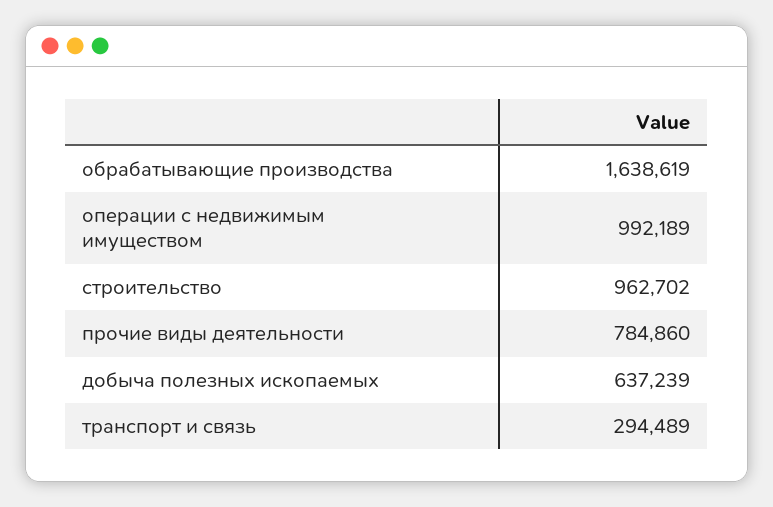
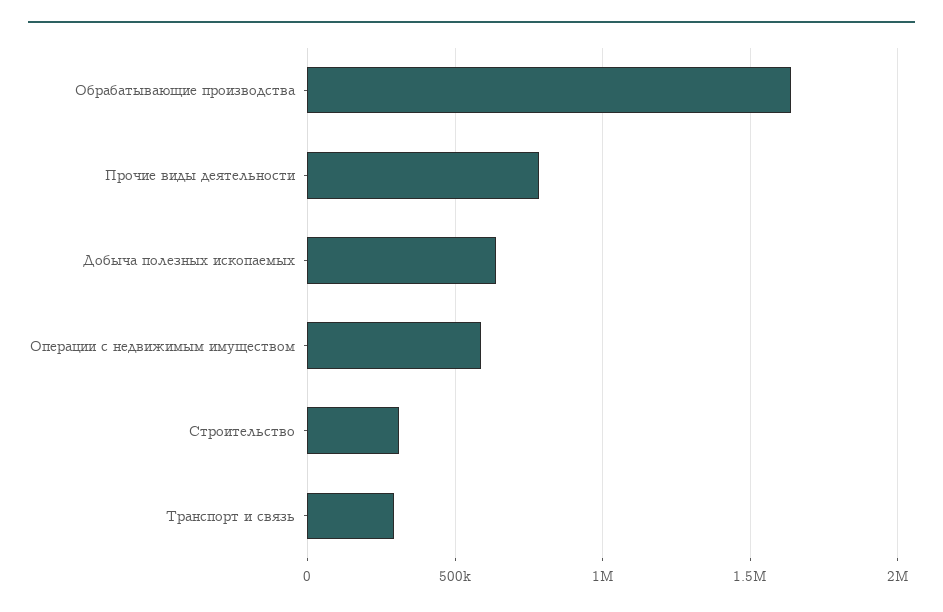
  {
    "обрабатывающие производства": 1638619,
-   "операции с недвижимым имуществом": 992189,
+   "операции с недвижимым имуществом": 600000,
-   "строительство": 962702,
+   "строительство": 300000,
    "прочие виды деятельности": 784860,
    "добыча полезных ископаемых": 637239,
    "транспорт и связь": 294489
  }

